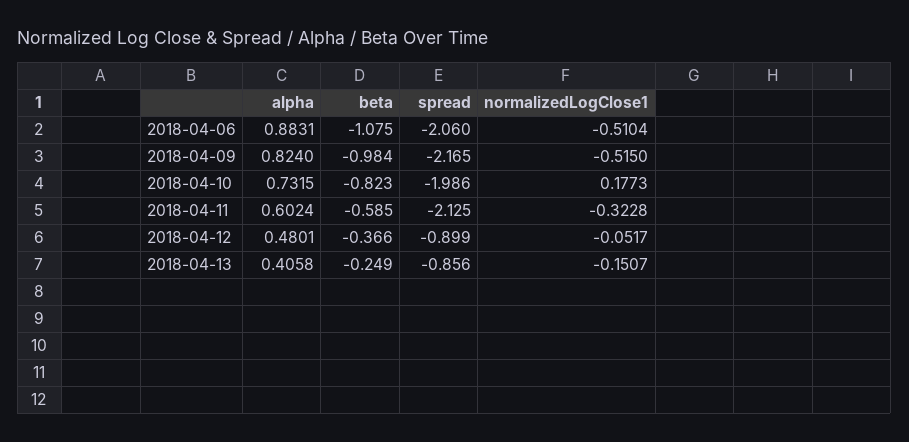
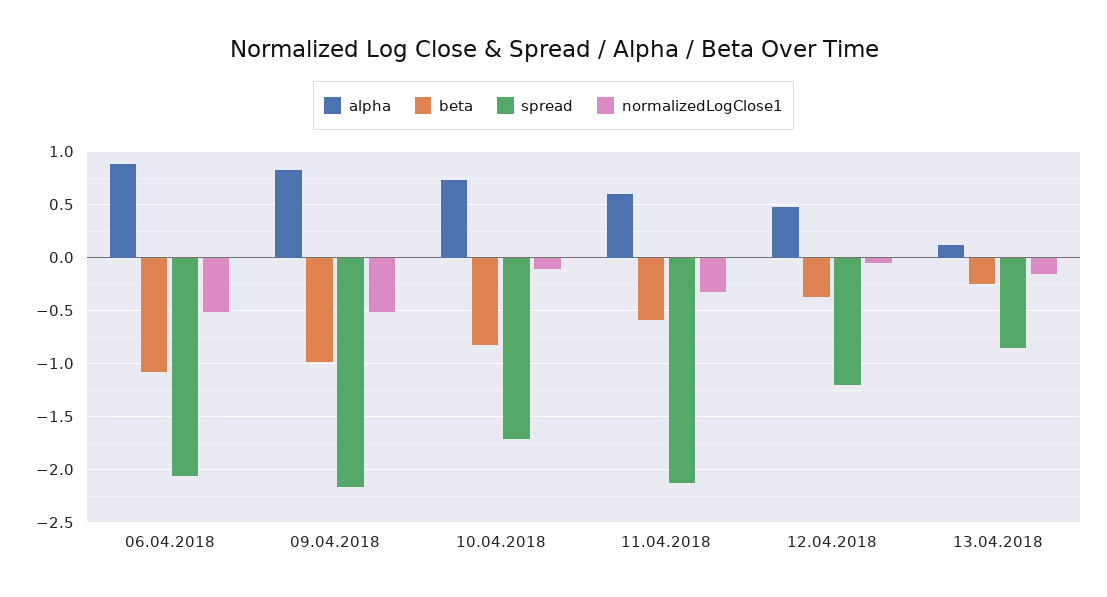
  {
    "alpha": {
      "2018-04-06": 0.8831,
      "2018-04-09": 0.824,
      "2018-04-10": 0.7315,
      "2018-04-11": 0.6024,
      "2018-04-12": 0.4801,
-     "2018-04-13": 0.4058
+     "2018-04-13": 0.1
    },
    "beta": {
      "2018-04-06": -1.075,
      "2018-04-09": -0.984,
      "2018-04-10": -0.823,
      "2018-04-11": -0.585,
      "2018-04-12": -0.366,
      "2018-04-13": -0.249
    },
    "spread": {
      "2018-04-06": -2.06,
      "2018-04-09": -2.165,
-     "2018-04-10": -1.986,
+     "2018-04-10": -1.7,
      "2018-04-11": -2.125,
-     "2018-04-12": -0.899,
+     "2018-04-12": -1.2,
      "2018-04-13": -0.856
    },
    "normalizedLogClose1": {
      "2018-04-06": -0.5104,
      "2018-04-09": -0.515,
-     "2018-04-10": 0.1773,
+     "2018-04-10": -0.1,
      "2018-04-11": -0.3228,
      "2018-04-12": -0.0517,
      "2018-04-13": -0.1507
    }
  }

